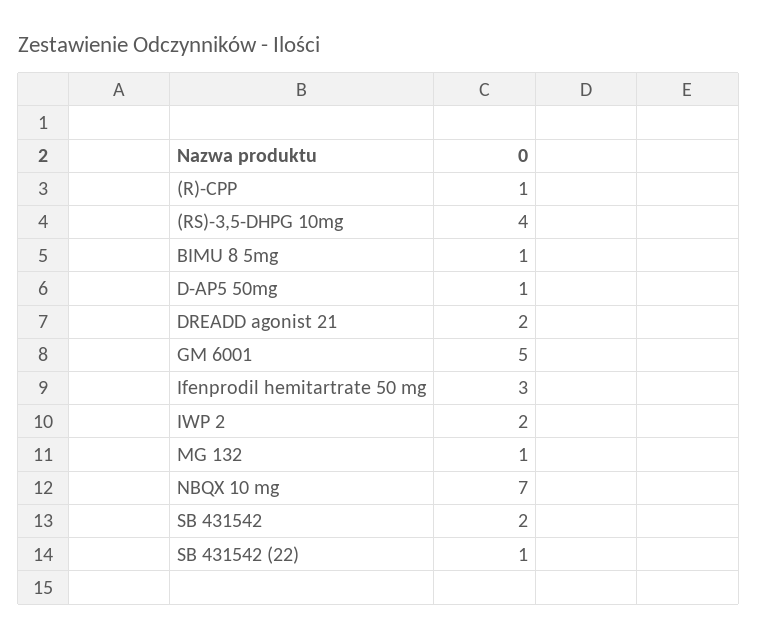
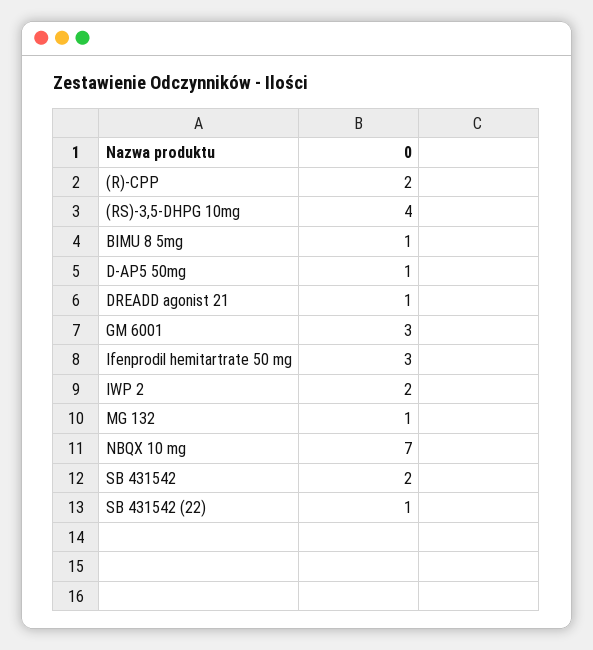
  {
-   "(R)-CPP": 1,
+   "(R)-CPP": 2,
    "(RS)-3,5-DHPG 10mg": 4,
    "BIMU 8 5mg": 1,
    "D-AP5 50mg": 1,
-   "DREADD agonist 21": 2,
+   "DREADD agonist 21": 1,
-   "GM 6001": 5,
+   "GM 6001": 3,
    "Ifenprodil hemitartrate 50 mg": 3,
    "IWP 2": 2,
    "MG 132": 1,
    "NBQX 10 mg": 7,
    "SB 431542": 2,
    "SB 431542 (22)": 1
  }

